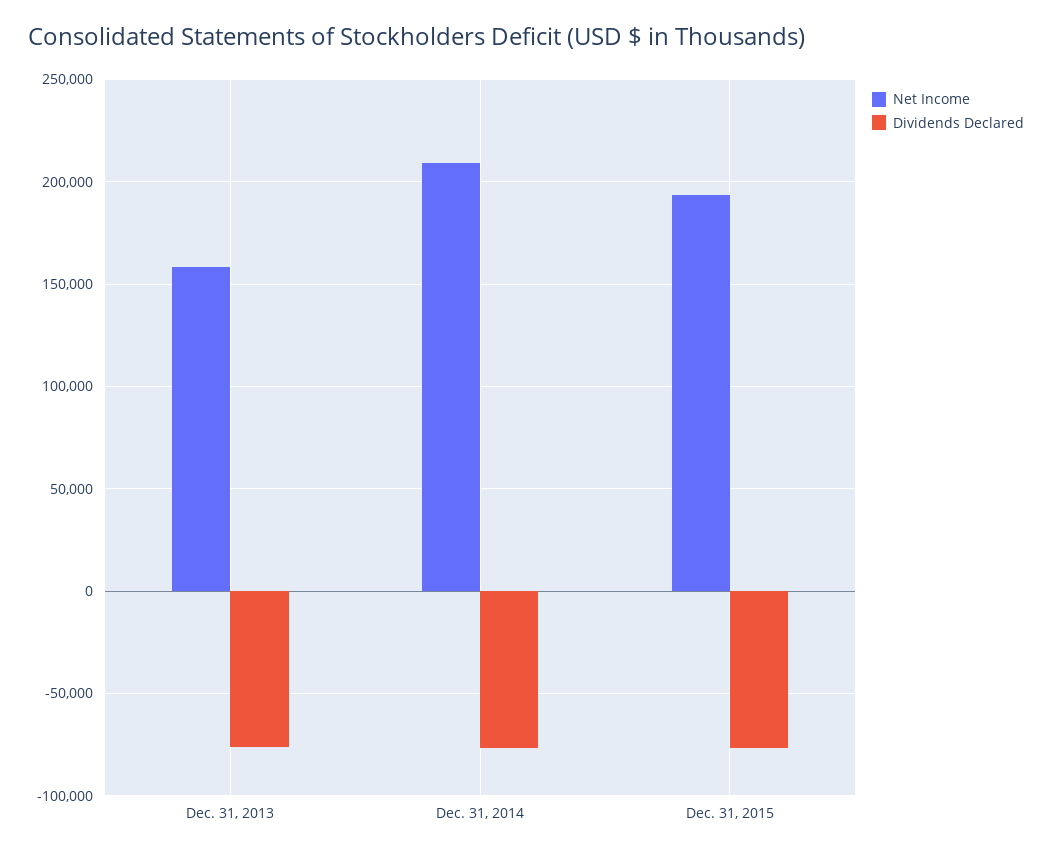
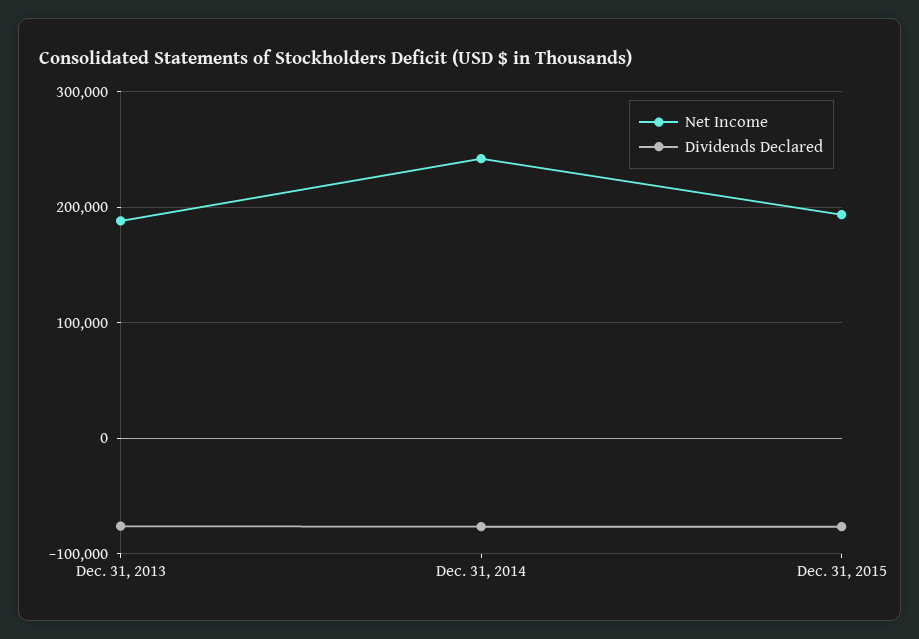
  {
    "Net Income": {
-     "Dec. 31, 2013": 160000,
+     "Dec. 31, 2013": 190000,
-     "Dec. 31, 2014": 210000,
+     "Dec. 31, 2014": 240000,
      "Dec. 31, 2015": 195000
    },
    "Dividends Declared": {
      "Dec. 31, 2013": -75000,
      "Dec. 31, 2014": -75000,
      "Dec. 31, 2015": -75000
    }
  }

